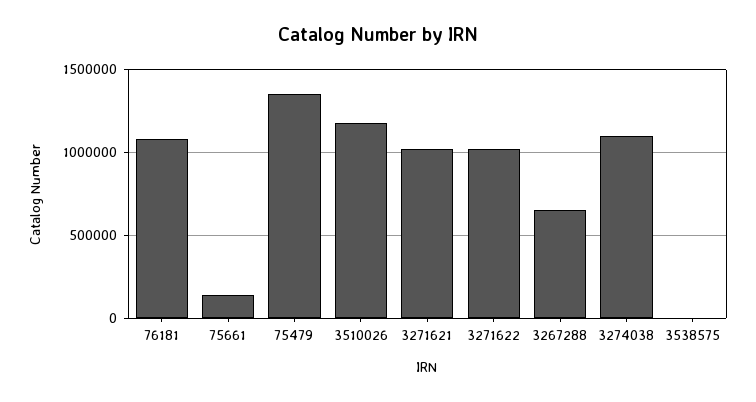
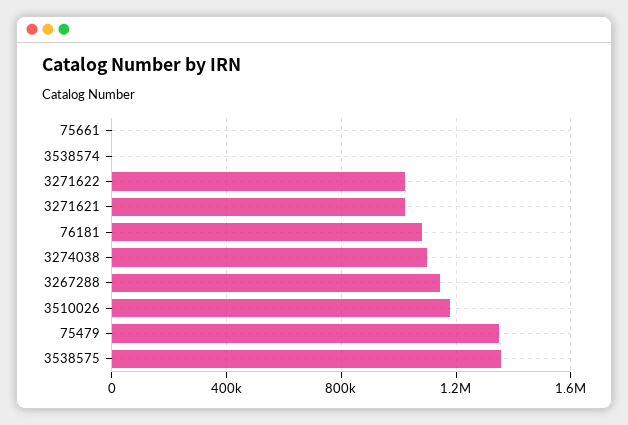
  {
    "76181": 1100000,
-   "75661": 150000,
+   "75661": 0,
    "75479": 1350000,
    "3510026": 1200000,
    "3271621": 1000000,
    "3271622": 1000000,
-   "3267288": 650000,
+   "3267288": 1150000,
    "3274038": 1100000,
-   "3538575": 0
+   "3538575": 1350000,
+   "3538574": 0
  }

